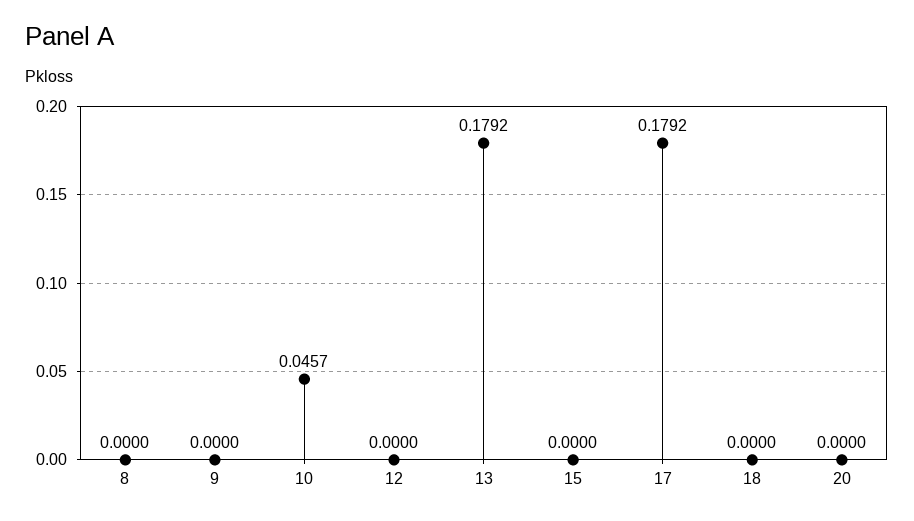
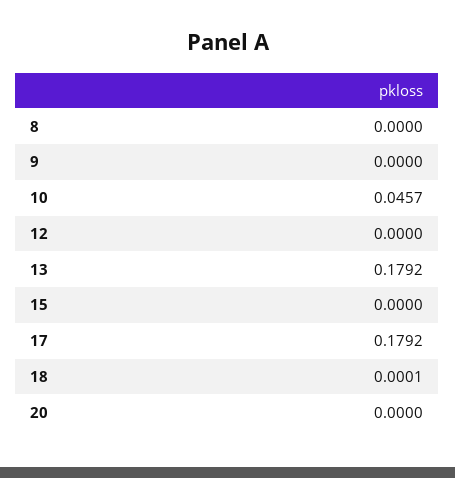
  {
    "8": 0,
    "9": 0,
    "10": 0.0457,
    "12": 0,
    "13": 0.1792,
    "15": 0,
    "17": 0.1792,
-   "18": 0,
+   "18": 0.0001,
    "20": 0
  }

